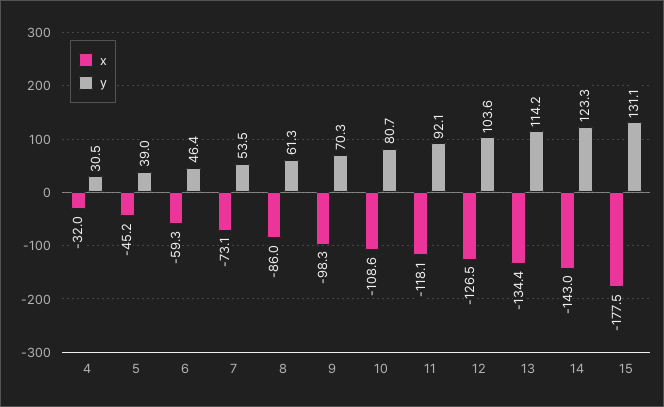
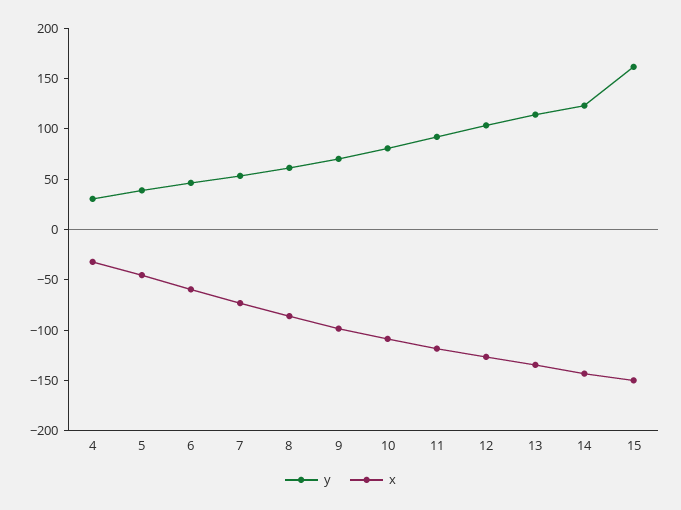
  {
    "x": {
      "4": -32,
      "5": -45.2,
      "6": -59.3,
      "7": -73.1,
      "8": -86,
      "9": -98.3,
      "10": -108.6,
      "11": -118.1,
      "12": -126.5,
      "13": -134.4,
      "14": -143,
-     "15": -177.5
+     "15": -150
    },
    "y": {
      "4": 30.5,
      "5": 39,
      "6": 46.4,
      "7": 53.5,
      "8": 61.3,
      "9": 70.3,
      "10": 80.7,
      "11": 92.1,
      "12": 103.6,
      "13": 114.2,
      "14": 123.3,
-     "15": 131.1
+     "15": 160
    }
  }

